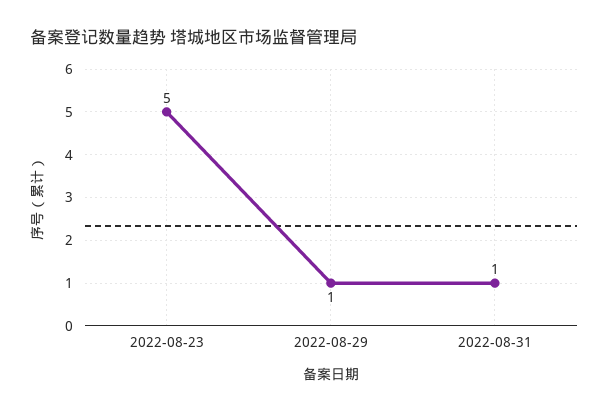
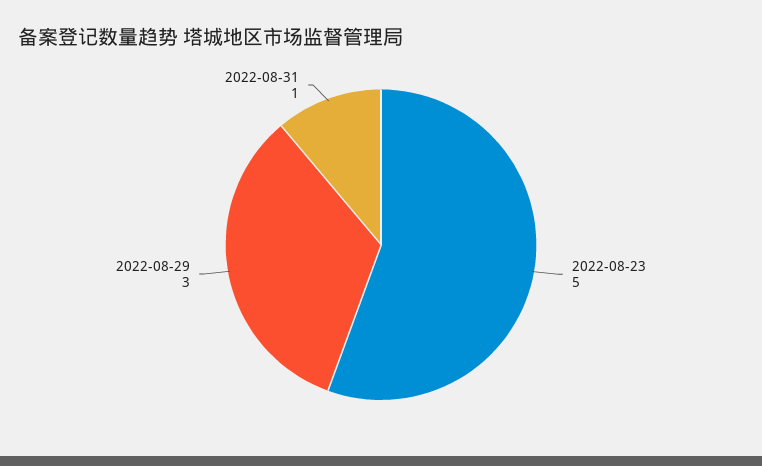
  {
    "2022-08-23": 5,
-   "2022-08-29": 1,
+   "2022-08-29": 3,
    "2022-08-31": 1
  }

